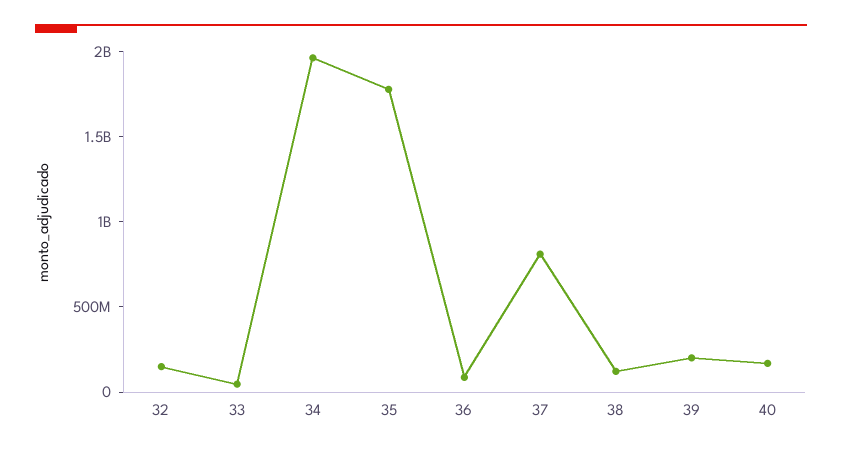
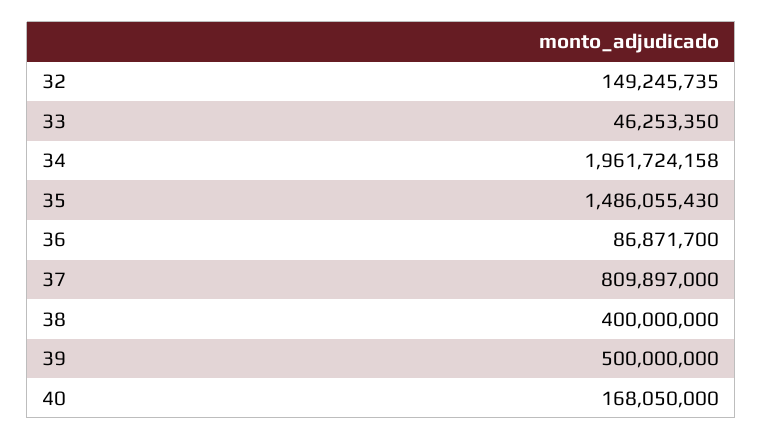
  {
    "32": 149245735,
    "33": 46253350,
    "34": 1961724158,
-   "35": 1800000000,
+   "35": 1486055430,
    "36": 86871700,
    "37": 809897000,
-   "38": 100000000,
+   "38": 400000000,
-   "39": 200000000,
+   "39": 500000000,
    "40": 168050000
  }

